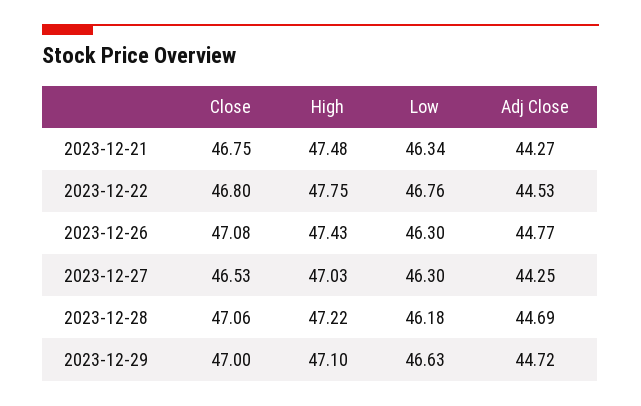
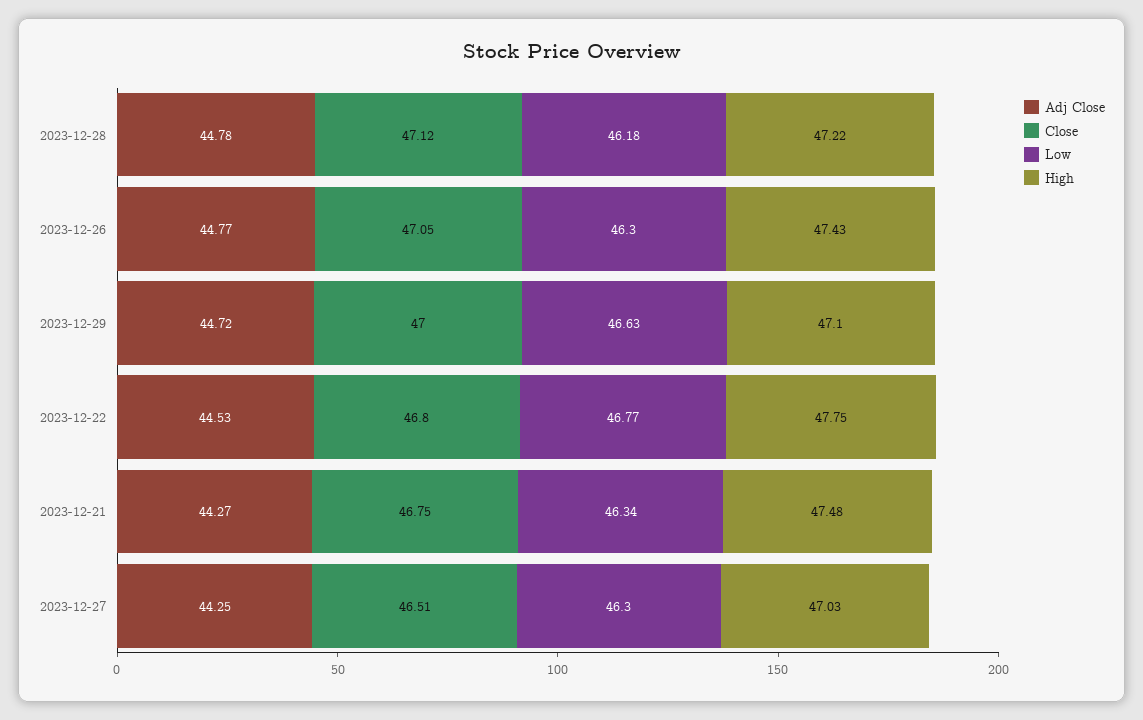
  {
    "Close": {
      "2023-12-21": 46.75,
      "2023-12-22": 46.8,
-     "2023-12-26": 47.08,
+     "2023-12-26": 47.05,
-     "2023-12-27": 46.53,
+     "2023-12-27": 46.51,
-     "2023-12-28": 47.06,
+     "2023-12-28": 47.12,
      "2023-12-29": 47
    },
    "High": {
      "2023-12-21": 47.48,
      "2023-12-22": 47.75,
      "2023-12-26": 47.43,
      "2023-12-27": 47.03,
      "2023-12-28": 47.22,
      "2023-12-29": 47.1
    },
    "Low": {
      "2023-12-21": 46.34,
-     "2023-12-22": 46.76,
+     "2023-12-22": 46.77,
      "2023-12-26": 46.3,
      "2023-12-27": 46.3,
      "2023-12-28": 46.18,
      "2023-12-29": 46.63
    },
    "Adj Close": {
      "2023-12-21": 44.27,
      "2023-12-22": 44.53,
      "2023-12-26": 44.77,
      "2023-12-27": 44.25,
-     "2023-12-28": 44.69,
+     "2023-12-28": 44.78,
      "2023-12-29": 44.72
    }
  }

